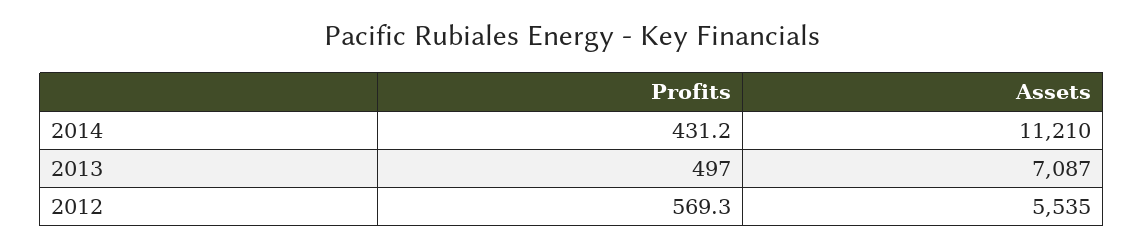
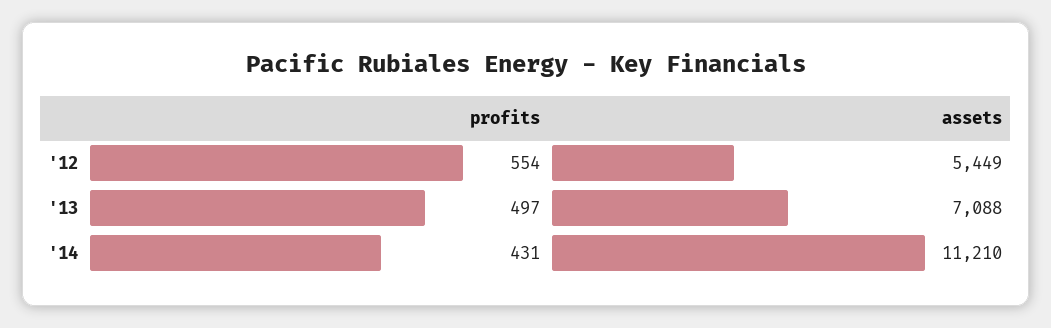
  {
    "Profits": {
      "2014": 431.2,
      "2013": 497,
-     "2012": 569.3
+     "2012": 554
    },
    "Assets": {
      "2014": 11210,
-     "2013": 7087,
+     "2013": 7088,
-     "2012": 5535
+     "2012": 5449
    }
  }

